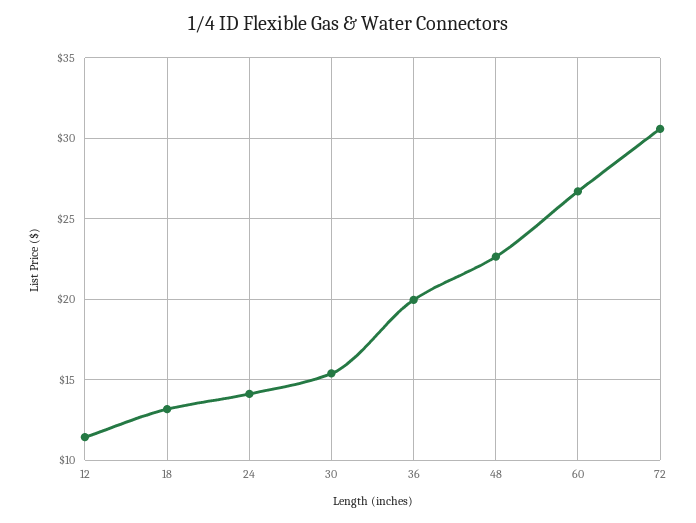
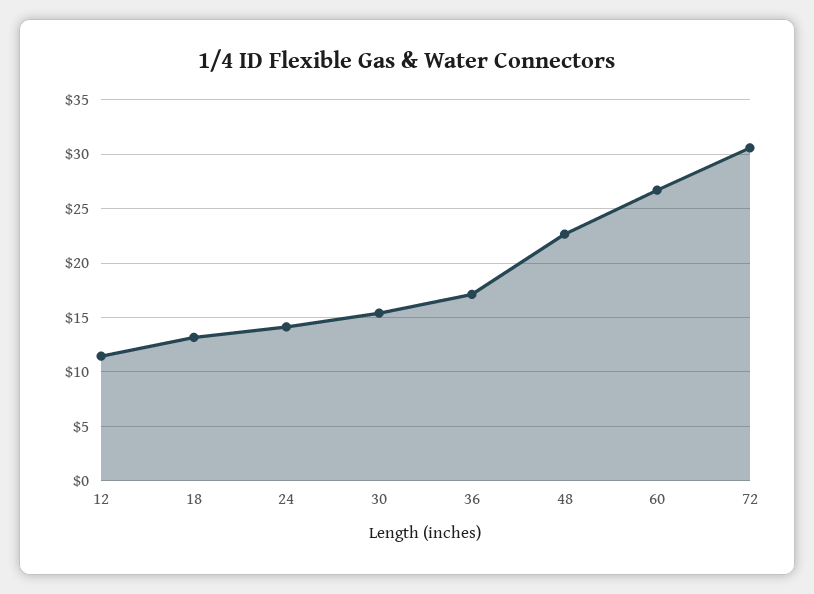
  {
    "12": 11.5,
    "18": 13,
    "24": 14,
    "30": 15.5,
-   "36": 20,
+   "36": 17,
    "48": 22.5,
    "60": 26.5,
    "72": 30.5
  }

